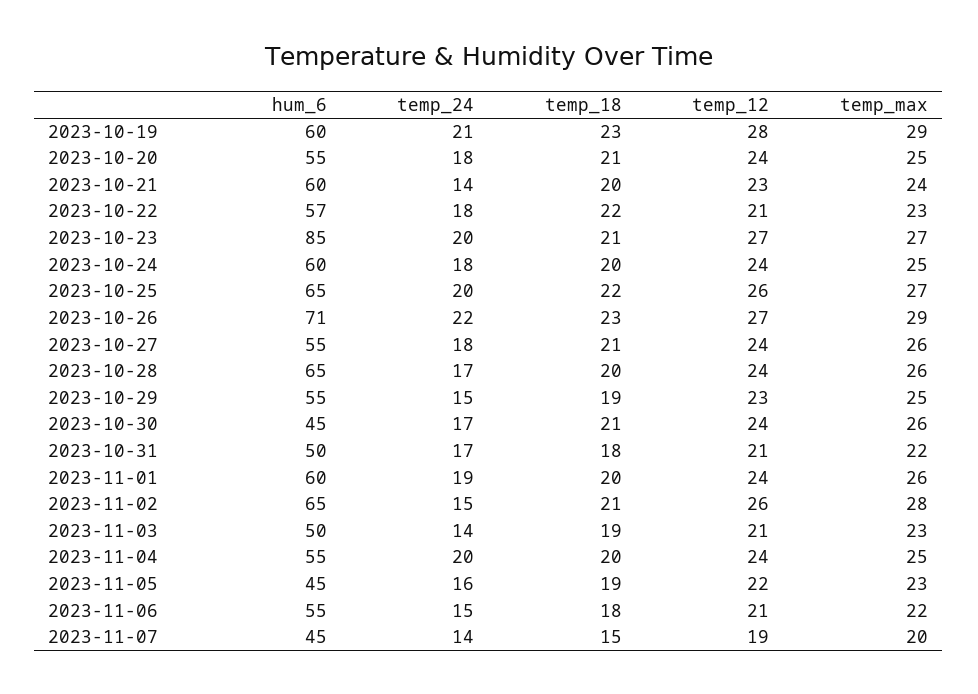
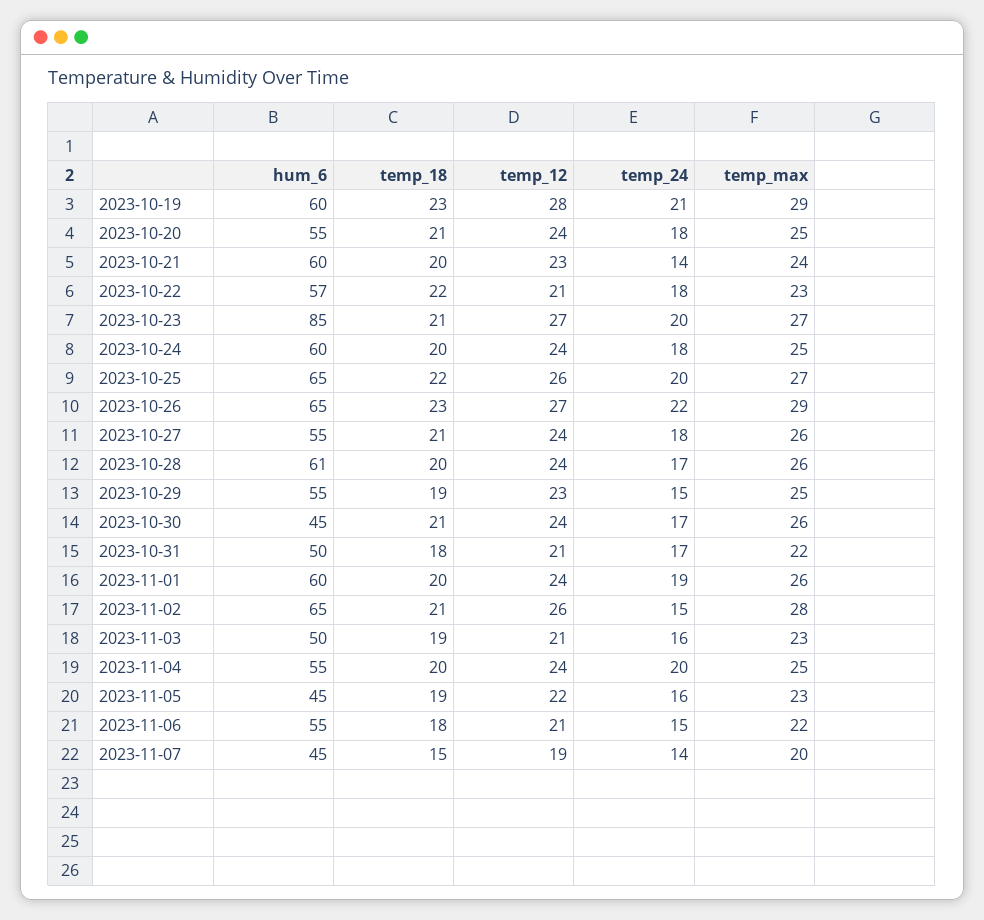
  {
    "hum_6": {
      "2023-10-19": 60,
      "2023-10-20": 55,
      "2023-10-21": 60,
      "2023-10-22": 57,
      "2023-10-23": 85,
      "2023-10-24": 60,
      "2023-10-25": 65,
-     "2023-10-26": 71,
+     "2023-10-26": 65,
      "2023-10-27": 55,
-     "2023-10-28": 65,
+     "2023-10-28": 61,
      "2023-10-29": 55,
      "2023-10-30": 45,
      "2023-10-31": 50,
      "2023-11-01": 60,
      "2023-11-02": 65,
      "2023-11-03": 50,
      "2023-11-04": 55,
      "2023-11-05": 45,
      "2023-11-06": 55,
      "2023-11-07": 45
    },
    "temp_24": {
      "2023-10-19": 21,
      "2023-10-20": 18,
      "2023-10-21": 14,
      "2023-10-22": 18,
      "2023-10-23": 20,
      "2023-10-24": 18,
      "2023-10-25": 20,
      "2023-10-26": 22,
      "2023-10-27": 18,
      "2023-10-28": 17,
      "2023-10-29": 15,
      "2023-10-30": 17,
      "2023-10-31": 17,
      "2023-11-01": 19,
      "2023-11-02": 15,
-     "2023-11-03": 14,
+     "2023-11-03": 16,
      "2023-11-04": 20,
      "2023-11-05": 16,
      "2023-11-06": 15,
      "2023-11-07": 14
    },
    "temp_18": {
      "2023-10-19": 23,
      "2023-10-20": 21,
      "2023-10-21": 20,
      "2023-10-22": 22,
      "2023-10-23": 21,
      "2023-10-24": 20,
      "2023-10-25": 22,
      "2023-10-26": 23,
      "2023-10-27": 21,
      "2023-10-28": 20,
      "2023-10-29": 19,
      "2023-10-30": 21,
      "2023-10-31": 18,
      "2023-11-01": 20,
      "2023-11-02": 21,
      "2023-11-03": 19,
      "2023-11-04": 20,
      "2023-11-05": 19,
      "2023-11-06": 18,
      "2023-11-07": 15
    },
    "temp_12": {
      "2023-10-19": 28,
      "2023-10-20": 24,
      "2023-10-21": 23,
      "2023-10-22": 21,
      "2023-10-23": 27,
      "2023-10-24": 24,
      "2023-10-25": 26,
      "2023-10-26": 27,
      "2023-10-27": 24,
      "2023-10-28": 24,
      "2023-10-29": 23,
      "2023-10-30": 24,
      "2023-10-31": 21,
      "2023-11-01": 24,
      "2023-11-02": 26,
      "2023-11-03": 21,
      "2023-11-04": 24,
      "2023-11-05": 22,
      "2023-11-06": 21,
      "2023-11-07": 19
    },
    "temp_max": {
      "2023-10-19": 29,
      "2023-10-20": 25,
      "2023-10-21": 24,
      "2023-10-22": 23,
      "2023-10-23": 27,
      "2023-10-24": 25,
      "2023-10-25": 27,
      "2023-10-26": 29,
      "2023-10-27": 26,
      "2023-10-28": 26,
      "2023-10-29": 25,
      "2023-10-30": 26,
      "2023-10-31": 22,
      "2023-11-01": 26,
      "2023-11-02": 28,
      "2023-11-03": 23,
      "2023-11-04": 25,
      "2023-11-05": 23,
      "2023-11-06": 22,
      "2023-11-07": 20
    }
  }

